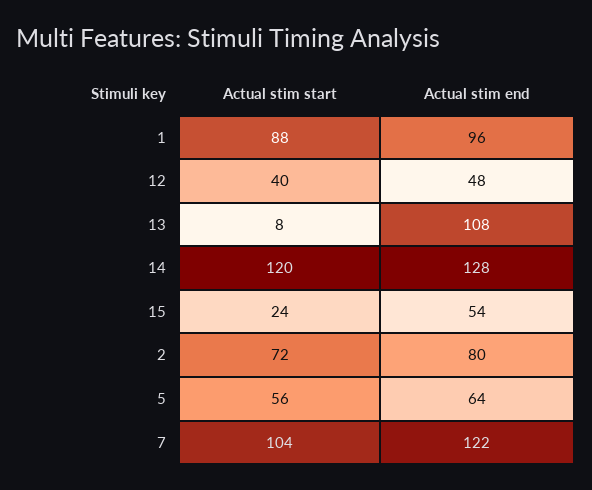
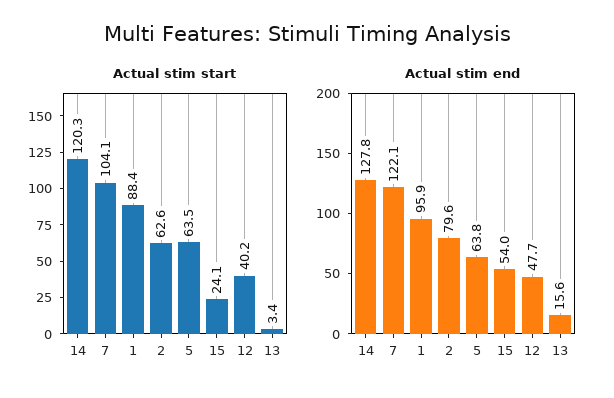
  {
    "Actual stim start": {
      "1": 88.4,
      "12": 40.2,
-     "13": 8,
+     "13": 3.4,
      "14": 120.3,
      "15": 24.1,
-     "2": 72,
+     "2": 62.6,
-     "5": 56,
+     "5": 63.5,
      "7": 104.1
    },
    "Actual stim end": {
      "1": 95.9,
      "12": 47.7,
-     "13": 108,
+     "13": 15.6,
      "14": 127.8,
      "15": 54,
      "2": 79.6,
      "5": 63.8,
      "7": 122.1
    }
  }

